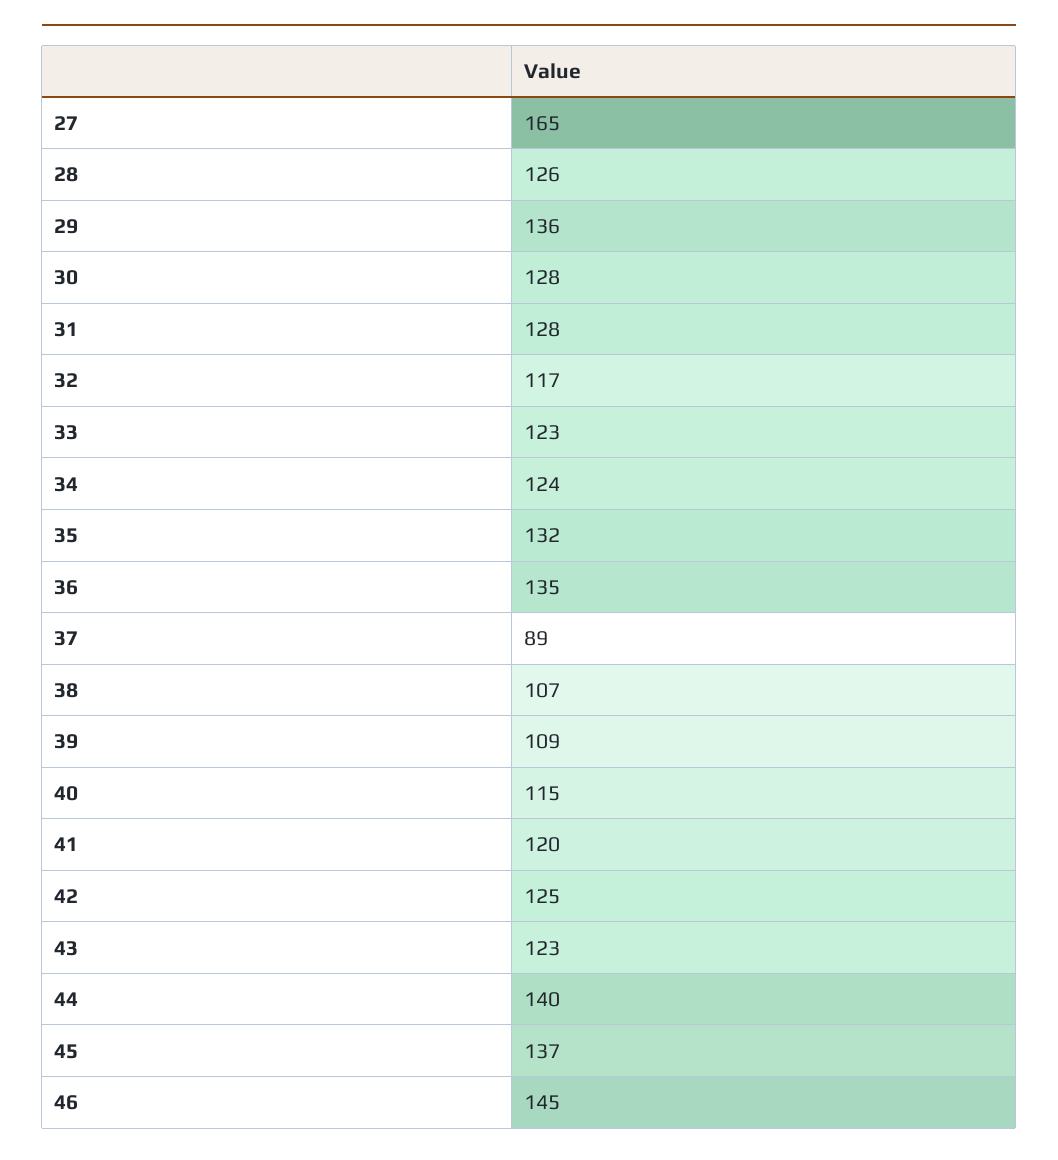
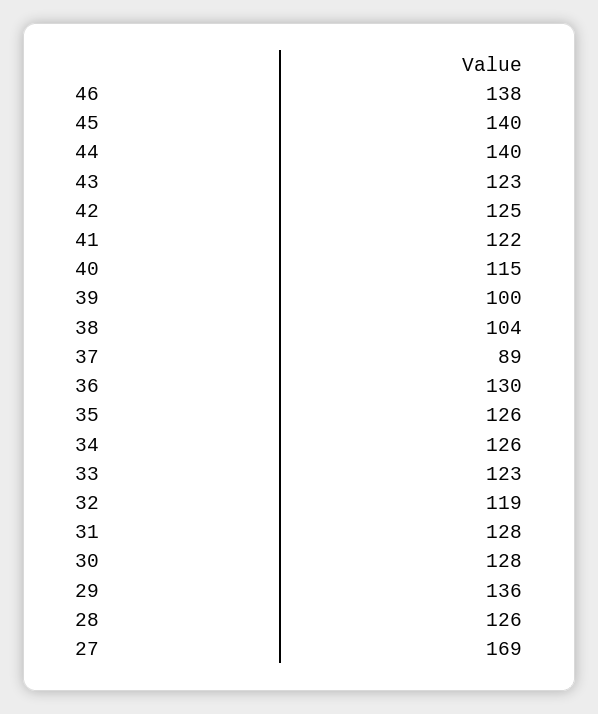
  {
-   "27": 165,
+   "27": 169,
    "28": 126,
    "29": 136,
    "30": 128,
    "31": 128,
-   "32": 117,
+   "32": 119,
    "33": 123,
-   "34": 124,
+   "34": 126,
-   "35": 132,
+   "35": 126,
-   "36": 135,
+   "36": 130,
    "37": 89,
-   "38": 107,
+   "38": 104,
-   "39": 109,
+   "39": 100,
    "40": 115,
-   "41": 120,
+   "41": 122,
    "42": 125,
    "43": 123,
    "44": 140,
-   "45": 137,
+   "45": 140,
-   "46": 145
+   "46": 138
  }

